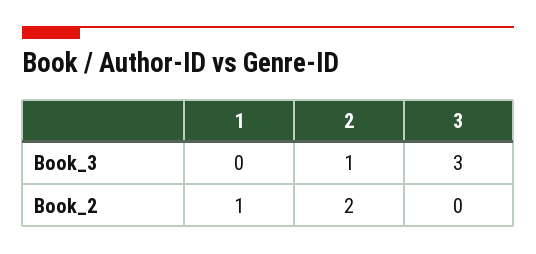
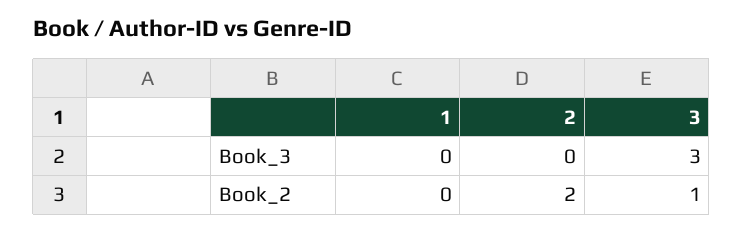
  {
    "1": {
      "Book_3": 0,
-     "Book_2": 1
+     "Book_2": 0
    },
    "2": {
-     "Book_3": 1,
+     "Book_3": 0,
      "Book_2": 2
    },
    "3": {
      "Book_3": 3,
-     "Book_2": 0
+     "Book_2": 1
    }
  }

